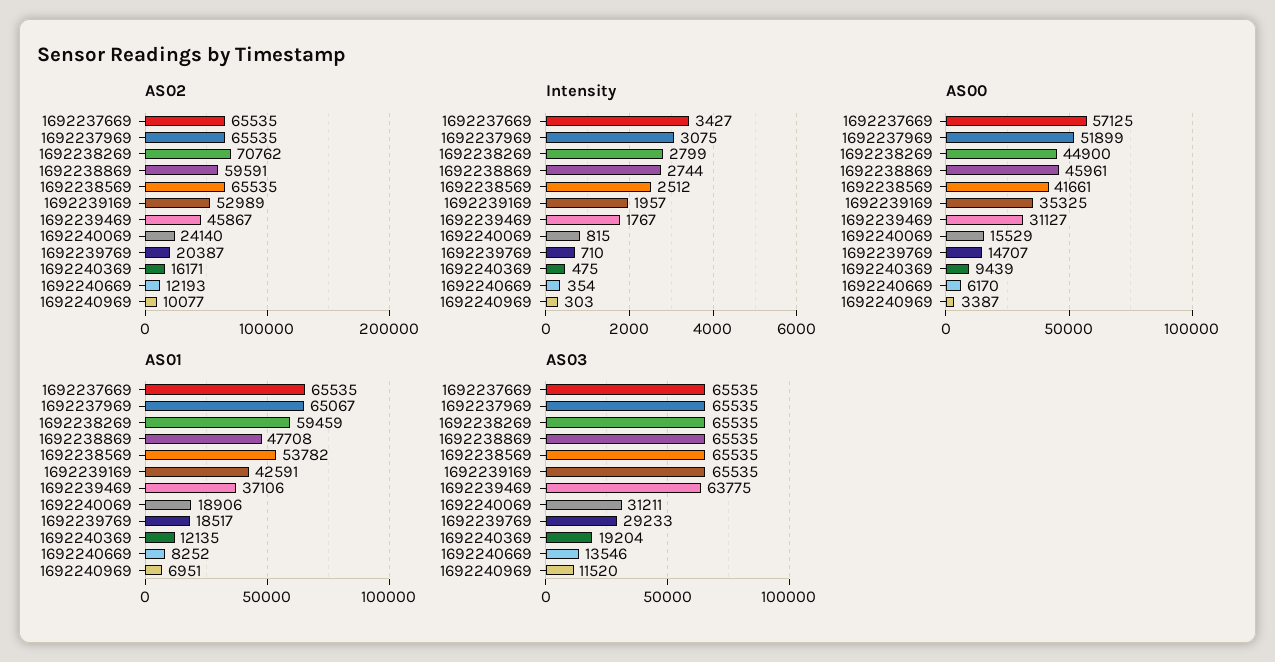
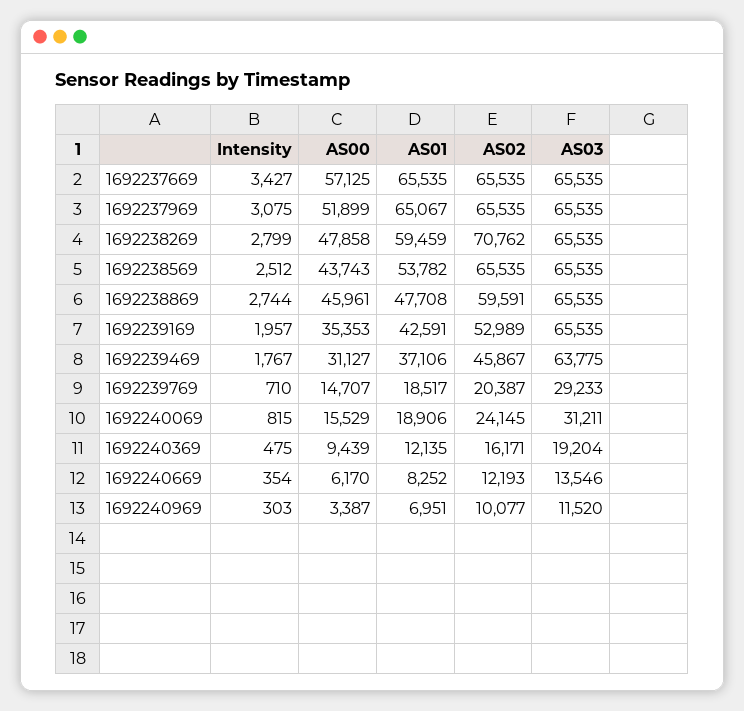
  {
    "AS02": {
      "1692237669": 65535,
      "1692237969": 65535,
      "1692238269": 70762,
      "1692238869": 59591,
      "1692238569": 65535,
      "1692239169": 52989,
      "1692239469": 45867,
-     "1692240069": 24140,
+     "1692240069": 24145,
      "1692239769": 20387,
      "1692240369": 16171,
      "1692240669": 12193,
      "1692240969": 10077
    },
    "Intensity": {
      "1692237669": 3427,
      "1692237969": 3075,
      "1692238269": 2799,
      "1692238869": 2744,
      "1692238569": 2512,
      "1692239169": 1957,
      "1692239469": 1767,
      "1692240069": 815,
      "1692239769": 710,
      "1692240369": 475,
      "1692240669": 354,
      "1692240969": 303
    },
    "AS00": {
      "1692237669": 57125,
      "1692237969": 51899,
-     "1692238269": 44900,
+     "1692238269": 47858,
      "1692238869": 45961,
-     "1692238569": 41661,
+     "1692238569": 43743,
-     "1692239169": 35325,
+     "1692239169": 35353,
      "1692239469": 31127,
      "1692240069": 15529,
      "1692239769": 14707,
      "1692240369": 9439,
      "1692240669": 6170,
      "1692240969": 3387
    },
    "AS01": {
      "1692237669": 65535,
      "1692237969": 65067,
      "1692238269": 59459,
      "1692238869": 47708,
      "1692238569": 53782,
      "1692239169": 42591,
      "1692239469": 37106,
      "1692240069": 18906,
      "1692239769": 18517,
      "1692240369": 12135,
      "1692240669": 8252,
      "1692240969": 6951
    },
    "AS03": {
      "1692237669": 65535,
      "1692237969": 65535,
      "1692238269": 65535,
      "1692238869": 65535,
      "1692238569": 65535,
      "1692239169": 65535,
      "1692239469": 63775,
      "1692240069": 31211,
      "1692239769": 29233,
      "1692240369": 19204,
      "1692240669": 13546,
      "1692240969": 11520
    }
  }

